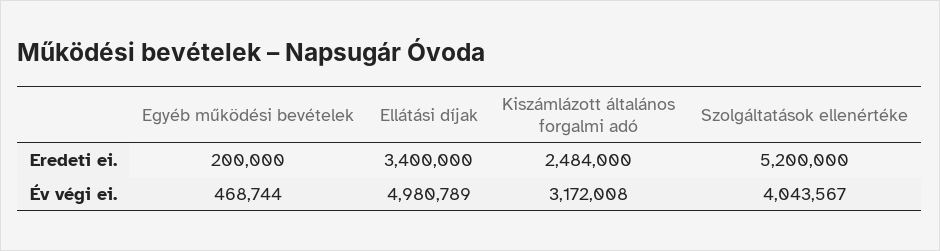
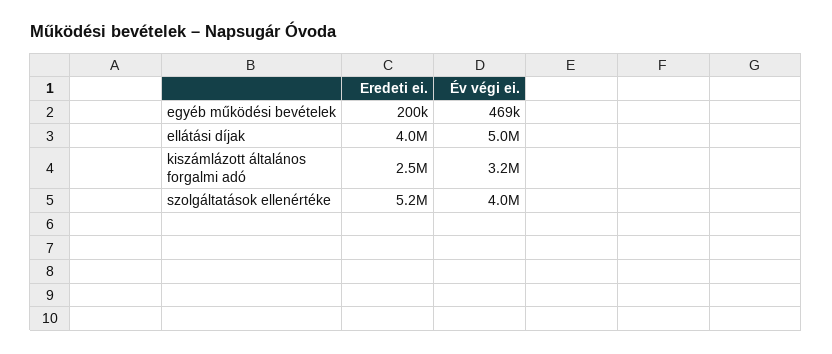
  {
    "Egyéb működési bevételek": {
      "Eredeti ei.": 200000,
      "Év végi ei.": 468744
    },
    "Ellátási díjak": {
-     "Eredeti ei.": 3400000,
+     "Eredeti ei.": 4000000,
      "Év végi ei.": 4980789
    },
    "Kiszámlázott általános forgalmi adó": {
      "Eredeti ei.": 2484000,
      "Év végi ei.": 3172008
    },
    "Szolgáltatások ellenértéke": {
      "Eredeti ei.": 5200000,
      "Év végi ei.": 4043567
    }
  }

